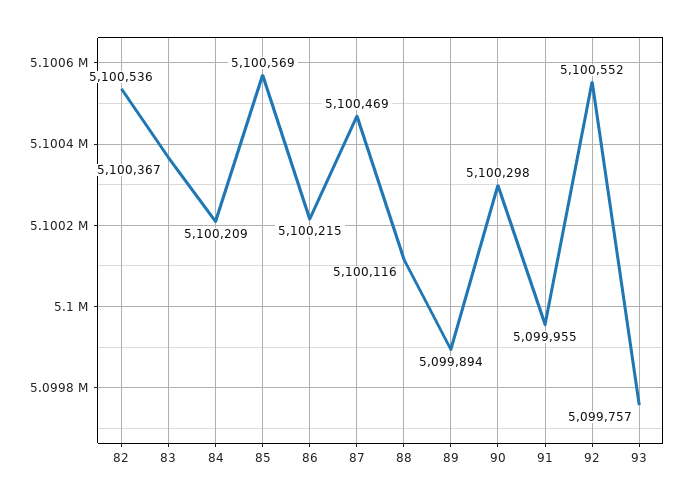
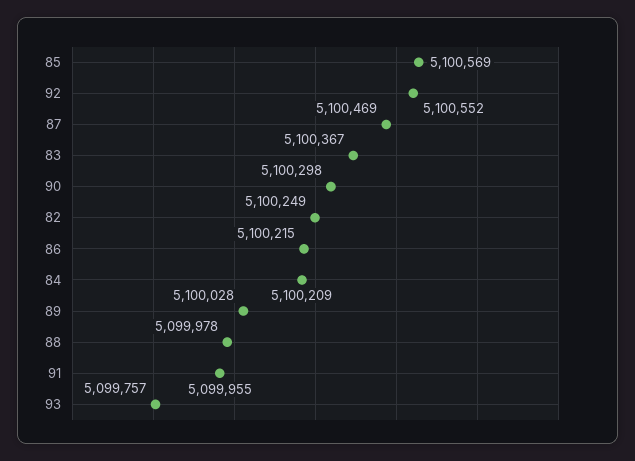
  {
-   "82": 5100536,
+   "82": 5100249,
    "83": 5100367,
    "84": 5100209,
    "85": 5100569,
    "86": 5100215,
    "87": 5100469,
-   "88": 5100116,
+   "88": 5099978,
-   "89": 5099894,
+   "89": 5100028,
    "90": 5100298,
    "91": 5099955,
    "92": 5100552,
    "93": 5099757
  }

